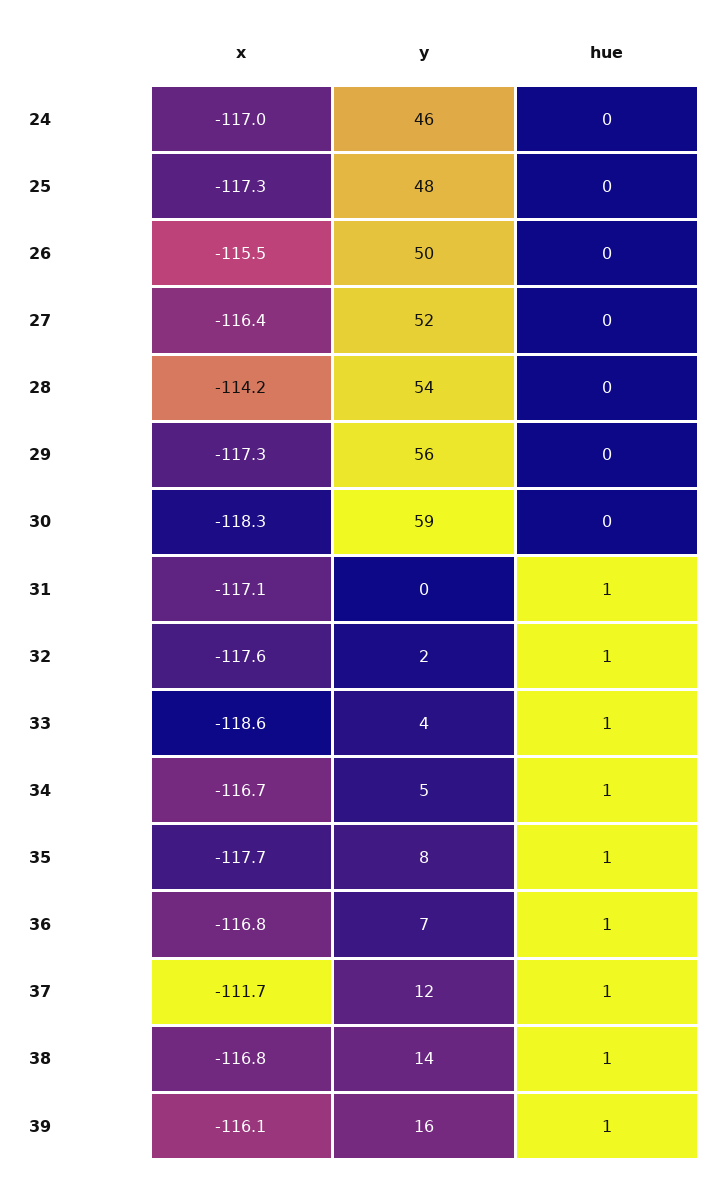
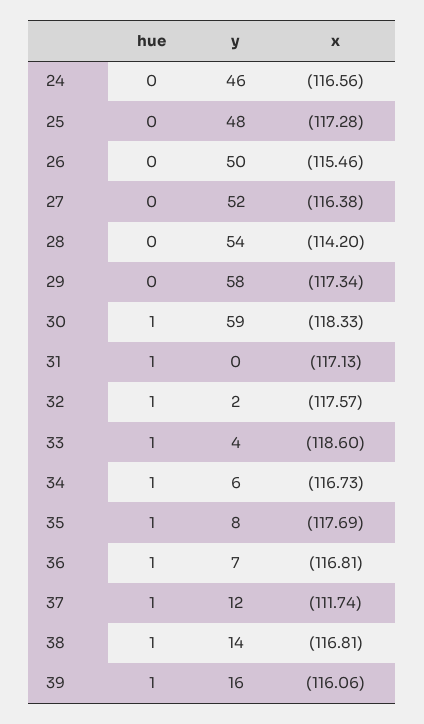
  {
    "x": {
-     "24": -117,
+     "24": -116.56,
      "25": -117.28,
      "26": -115.46,
      "27": -116.38,
      "28": -114.2,
      "29": -117.34,
      "30": -118.33,
      "31": -117.13,
      "32": -117.57,
      "33": -118.6,
      "34": -116.73,
      "35": -117.69,
      "36": -116.81,
      "37": -111.74,
      "38": -116.81,
      "39": -116.06
    },
    "y": {
      "24": 46,
      "25": 48,
      "26": 50,
      "27": 52,
      "28": 54,
-     "29": 56,
+     "29": 58,
      "30": 59,
      "31": 0,
      "32": 2,
      "33": 4,
-     "34": 5,
+     "34": 6,
      "35": 8,
      "36": 7,
      "37": 12,
      "38": 14,
      "39": 16
    },
    "hue": {
      "24": 0,
      "25": 0,
      "26": 0,
      "27": 0,
      "28": 0,
      "29": 0,
-     "30": 0,
+     "30": 1,
      "31": 1,
      "32": 1,
      "33": 1,
      "34": 1,
      "35": 1,
      "36": 1,
      "37": 1,
      "38": 1,
      "39": 1
    }
  }

